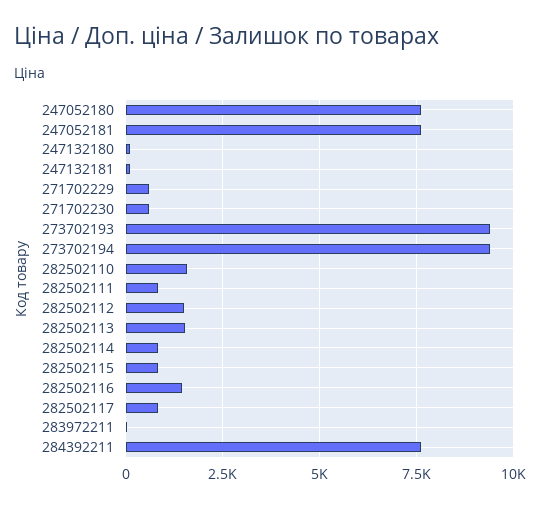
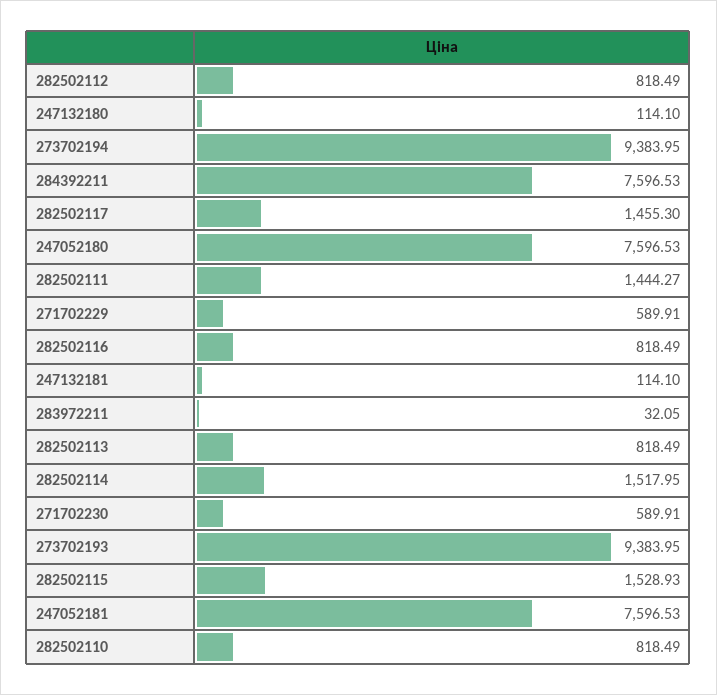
  {
    "247052180": 7596.53,
    "247052181": 7596.53,
    "247132180": 114.1,
    "247132181": 114.1,
    "271702229": 589.91,
    "271702230": 589.91,
    "273702193": 9383.95,
    "273702194": 9383.95,
-   "282502110": 1500,
+   "282502110": 818.49,
-   "282502111": 750,
+   "282502111": 1444.27,
-   "282502112": 1500,
+   "282502112": 818.49,
-   "282502113": 1500,
+   "282502113": 818.49,
-   "282502114": 750,
+   "282502114": 1517.95,
-   "282502115": 750,
+   "282502115": 1528.93,
-   "282502116": 1500,
+   "282502116": 818.49,
-   "282502117": 750,
+   "282502117": 1455.3,
    "283972211": 32.05,
    "284392211": 7596.53
  }

